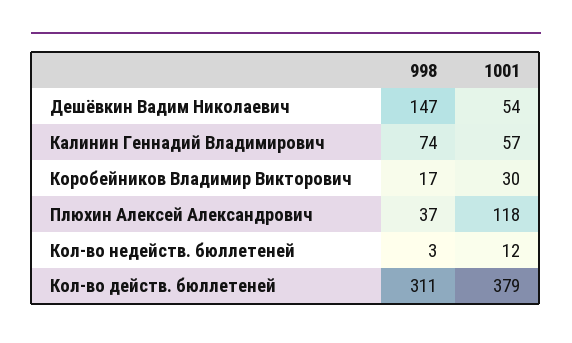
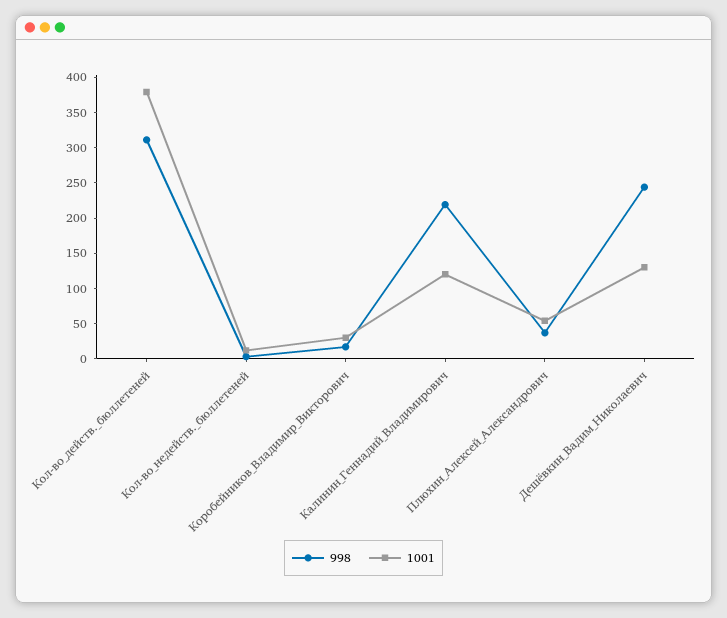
  {
    "998": {
-     "Дешёвкин Вадим Николаевич": 147,
+     "Дешёвкин Вадим Николаевич": 250,
-     "Калинин Геннадий Владимирович": 74,
+     "Калинин Геннадий Владимирович": 225,
      "Коробейников Владимир Викторович": 17,
      "Плюхин Алексей Александрович": 37,
      "Кол-во недейств. бюллетеней": 3,
      "Кол-во действ. бюллетеней": 311
    },
    "1001": {
-     "Дешёвкин Вадим Николаевич": 54,
+     "Дешёвкин Вадим Николаевич": 125,
-     "Калинин Геннадий Владимирович": 57,
+     "Калинин Геннадий Владимирович": 125,
      "Коробейников Владимир Викторович": 30,
-     "Плюхин Алексей Александрович": 118,
+     "Плюхин Алексей Александрович": 50,
      "Кол-во недейств. бюллетеней": 12,
      "Кол-во действ. бюллетеней": 379
    }
  }

